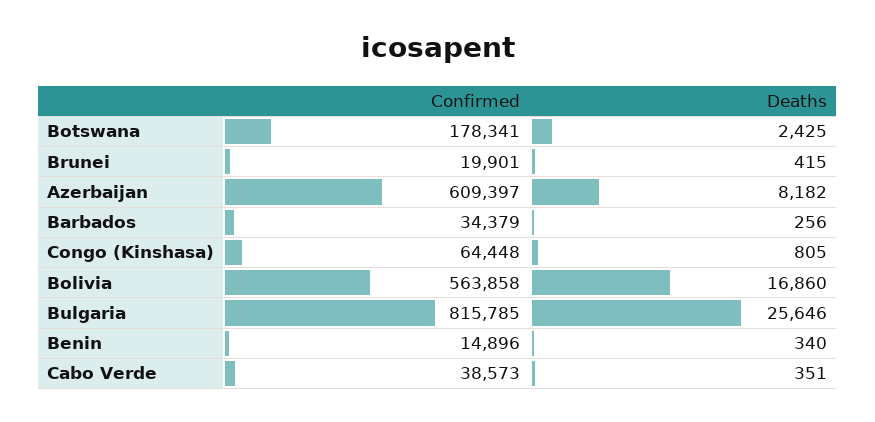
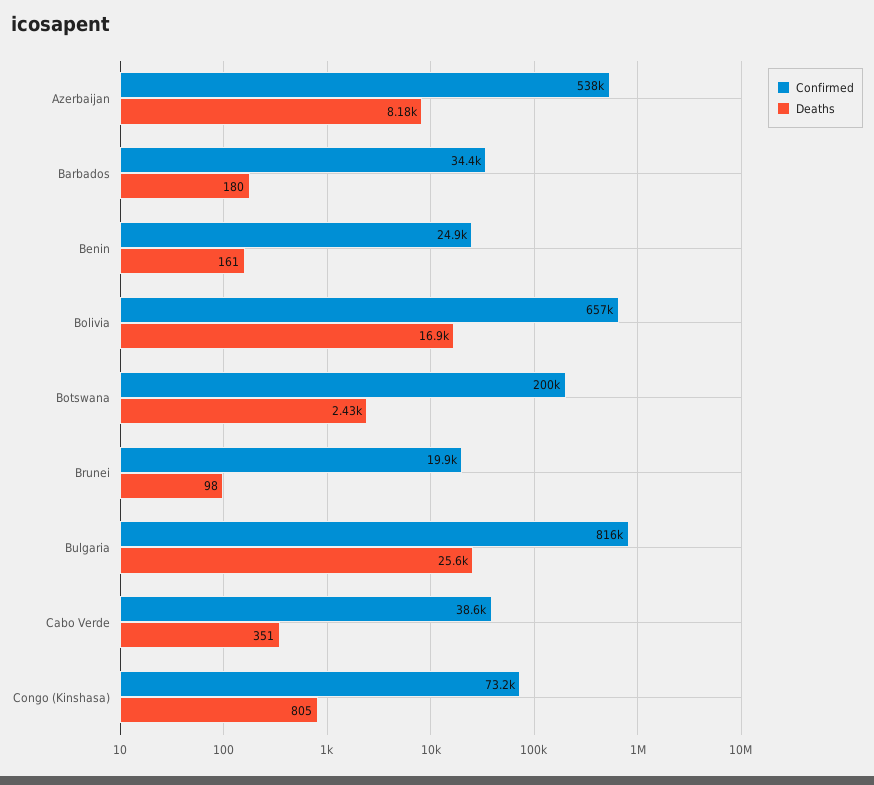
  {
    "Confirmed": {
-     "Botswana": 178341,
+     "Botswana": 200000,
      "Brunei": 19901,
-     "Azerbaijan": 609397,
+     "Azerbaijan": 538000,
      "Barbados": 34379,
-     "Congo (Kinshasa)": 64448,
+     "Congo (Kinshasa)": 73200,
-     "Bolivia": 563858,
+     "Bolivia": 657000,
      "Bulgaria": 815785,
-     "Benin": 14896,
+     "Benin": 24900,
      "Cabo Verde": 38573
    },
    "Deaths": {
      "Botswana": 2425,
-     "Brunei": 415,
+     "Brunei": 98,
      "Azerbaijan": 8182,
-     "Barbados": 256,
+     "Barbados": 180,
      "Congo (Kinshasa)": 805,
      "Bolivia": 16860,
      "Bulgaria": 25646,
-     "Benin": 340,
+     "Benin": 161,
      "Cabo Verde": 351
    }
  }

